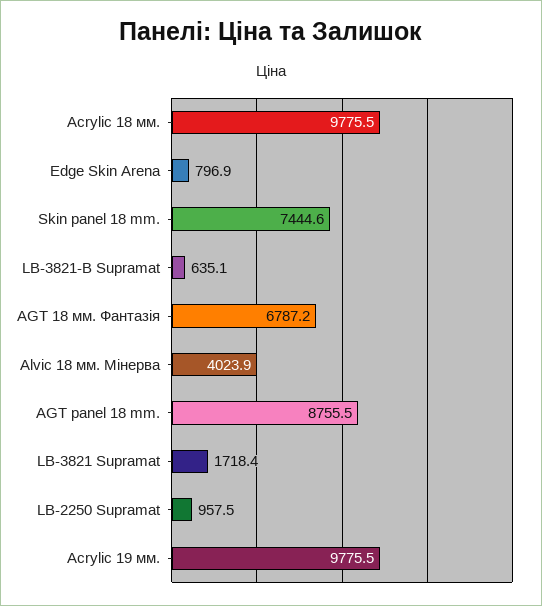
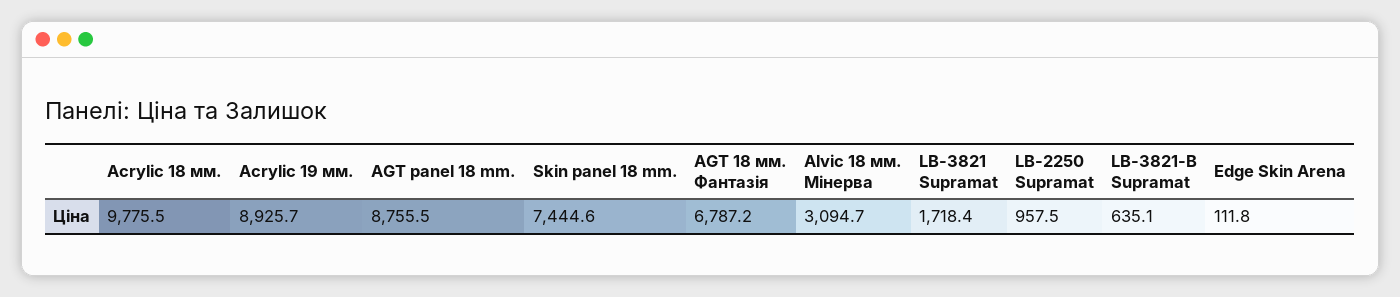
  {
    "Acrylic 18 мм.": 9775.5,
-   "Edge Skin Arena": 796.9,
+   "Edge Skin Arena": 111.8,
    "Skin panel 18 mm.": 7444.6,
    "LB-3821-В Supramat": 635.1,
    "AGT 18 мм. Фантазія": 6787.2,
-   "Alvic 18 мм. Мінерва": 4023.9,
+   "Alvic 18 мм. Мінерва": 3094.7,
    "AGT panel 18 mm.": 8755.5,
    "LB-3821 Supramat": 1718.4,
    "LB-2250 Supramat": 957.5,
-   "Acrylic 19 мм.": 9775.5
+   "Acrylic 19 мм.": 8925.7
  }

